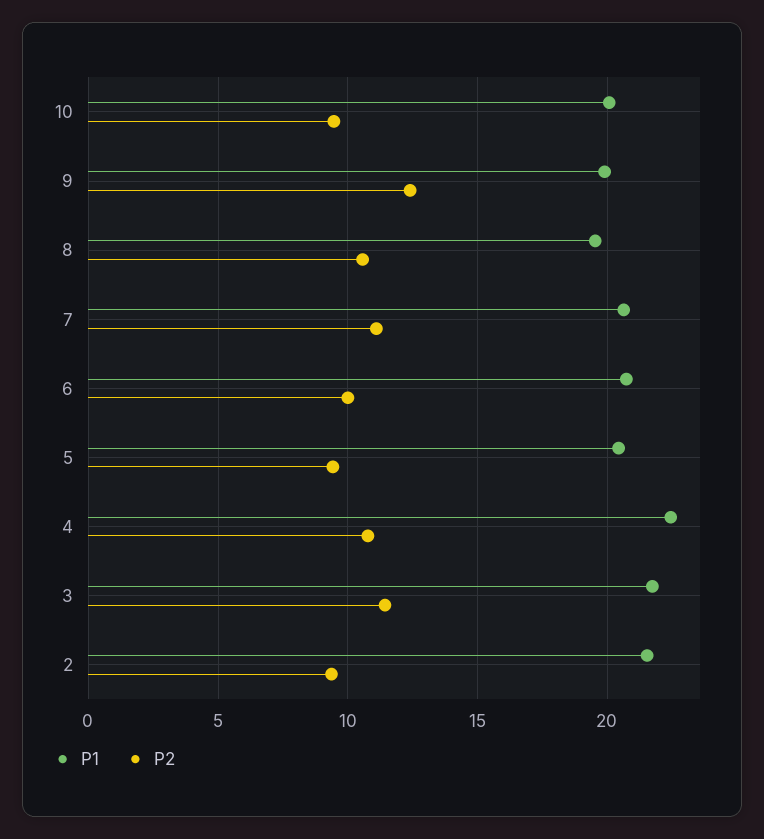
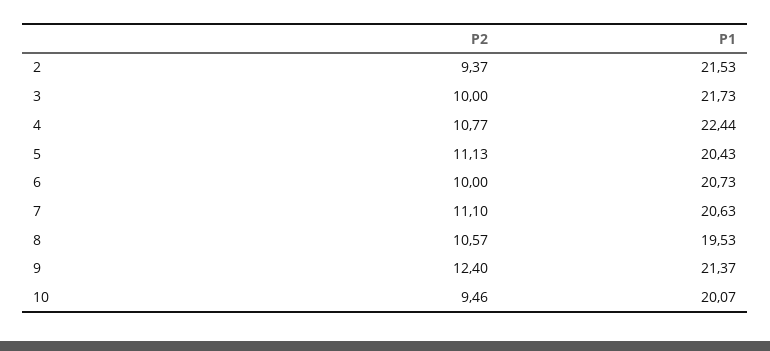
  {
    "P1": {
      "10": 20.07,
-     "9": 20,
+     "9": 21.37,
      "8": 19.53,
      "7": 20.63,
      "6": 20.73,
      "5": 20.43,
      "4": 22.44,
      "3": 21.73,
      "2": 21.53
    },
    "P2": {
      "10": 9.46,
      "9": 12.4,
      "8": 10.57,
      "7": 11.1,
      "6": 10,
-     "5": 9.5,
+     "5": 11.13,
      "4": 10.77,
-     "3": 11.5,
+     "3": 10,
      "2": 9.37
    }
  }

